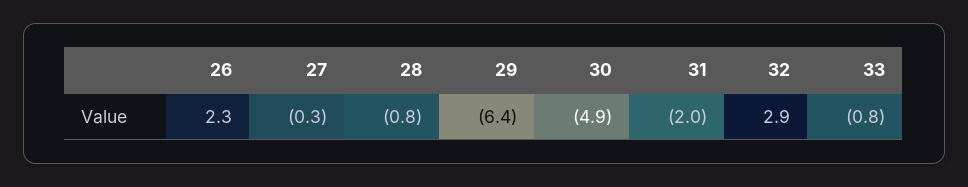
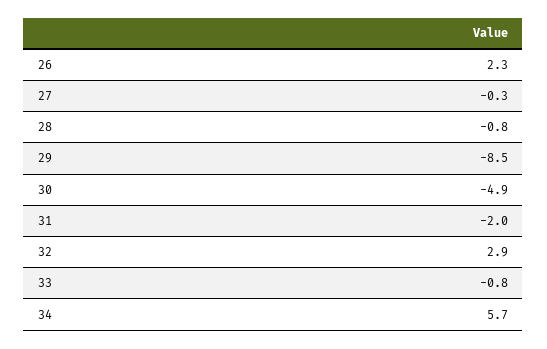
  {
    "26": 2.3,
    "27": -0.3,
    "28": -0.8,
-   "29": -6.4,
+   "29": -8.5,
    "30": -4.9,
    "31": -2,
    "32": 2.9,
-   "33": -0.8
+   "33": -0.8,
+   "34": 5.7
  }

